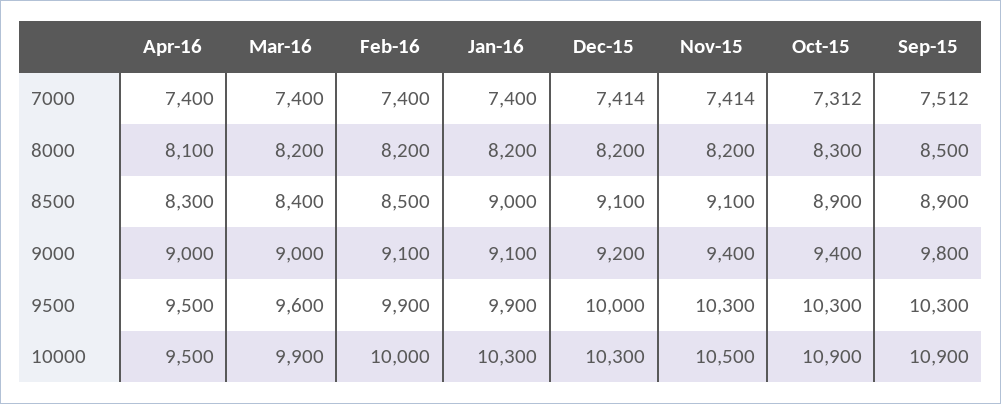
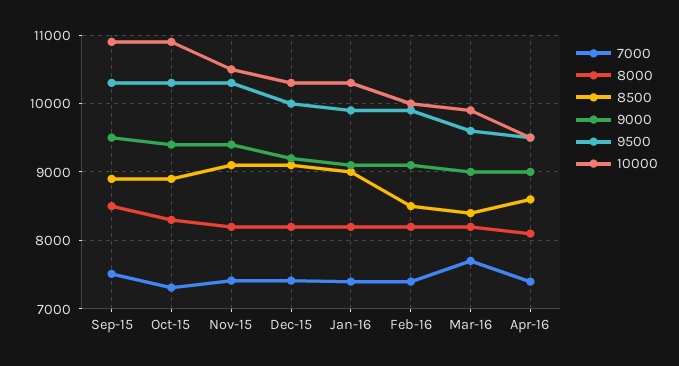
  {
    "7000": {
      "Apr-16": 7400,
-     "Mar-16": 7400,
+     "Mar-16": 7700,
      "Feb-16": 7400,
      "Jan-16": 7400,
      "Dec-15": 7414,
      "Nov-15": 7414,
      "Oct-15": 7312,
      "Sep-15": 7512
    },
    "8000": {
      "Apr-16": 8100,
      "Mar-16": 8200,
      "Feb-16": 8200,
      "Jan-16": 8200,
      "Dec-15": 8200,
      "Nov-15": 8200,
      "Oct-15": 8300,
      "Sep-15": 8500
    },
    "8500": {
-     "Apr-16": 8300,
+     "Apr-16": 8600,
      "Mar-16": 8400,
      "Feb-16": 8500,
      "Jan-16": 9000,
      "Dec-15": 9100,
      "Nov-15": 9100,
      "Oct-15": 8900,
      "Sep-15": 8900
    },
    "9000": {
      "Apr-16": 9000,
      "Mar-16": 9000,
      "Feb-16": 9100,
      "Jan-16": 9100,
      "Dec-15": 9200,
      "Nov-15": 9400,
      "Oct-15": 9400,
-     "Sep-15": 9800
+     "Sep-15": 9500
    },
    "9500": {
      "Apr-16": 9500,
      "Mar-16": 9600,
      "Feb-16": 9900,
      "Jan-16": 9900,
      "Dec-15": 10000,
      "Nov-15": 10300,
      "Oct-15": 10300,
      "Sep-15": 10300
    },
    "10000": {
      "Apr-16": 9500,
      "Mar-16": 9900,
      "Feb-16": 10000,
      "Jan-16": 10300,
      "Dec-15": 10300,
      "Nov-15": 10500,
      "Oct-15": 10900,
      "Sep-15": 10900
    }
  }

